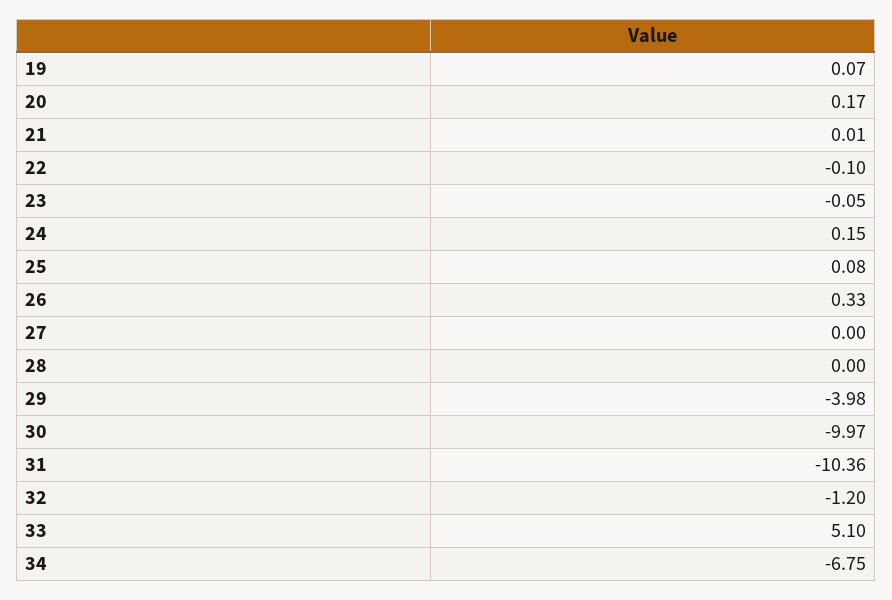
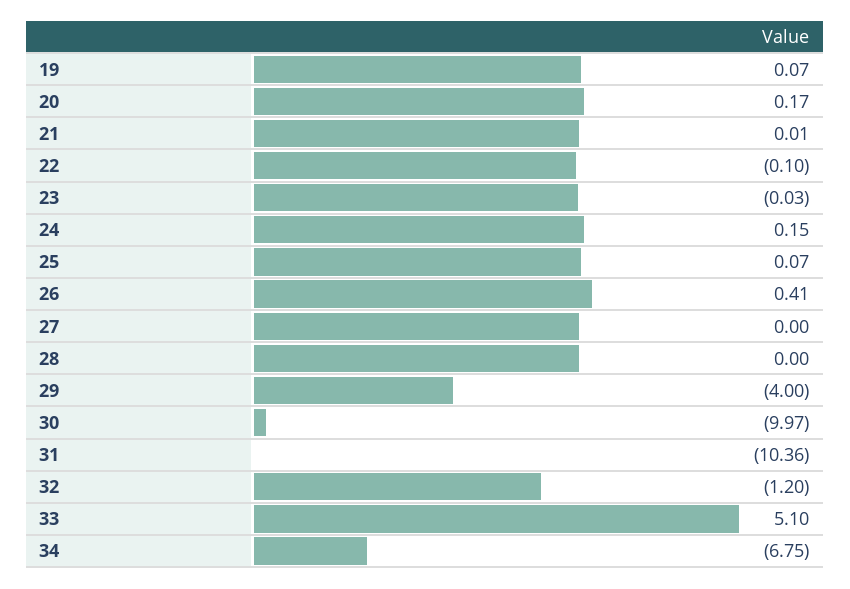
  {
    "19": 0.07,
    "20": 0.17,
    "21": 0.01,
    "22": -0.1,
-   "23": -0.05,
+   "23": -0.03,
    "24": 0.15,
-   "25": 0.08,
+   "25": 0.07,
-   "26": 0.33,
+   "26": 0.41,
    "27": 0,
    "28": 0,
-   "29": -3.98,
+   "29": -4,
    "30": -9.97,
    "31": -10.36,
    "32": -1.2,
    "33": 5.1,
    "34": -6.75
  }

